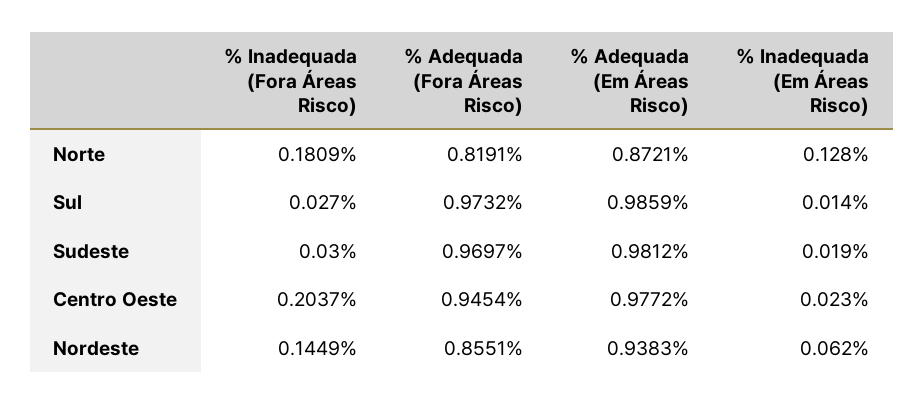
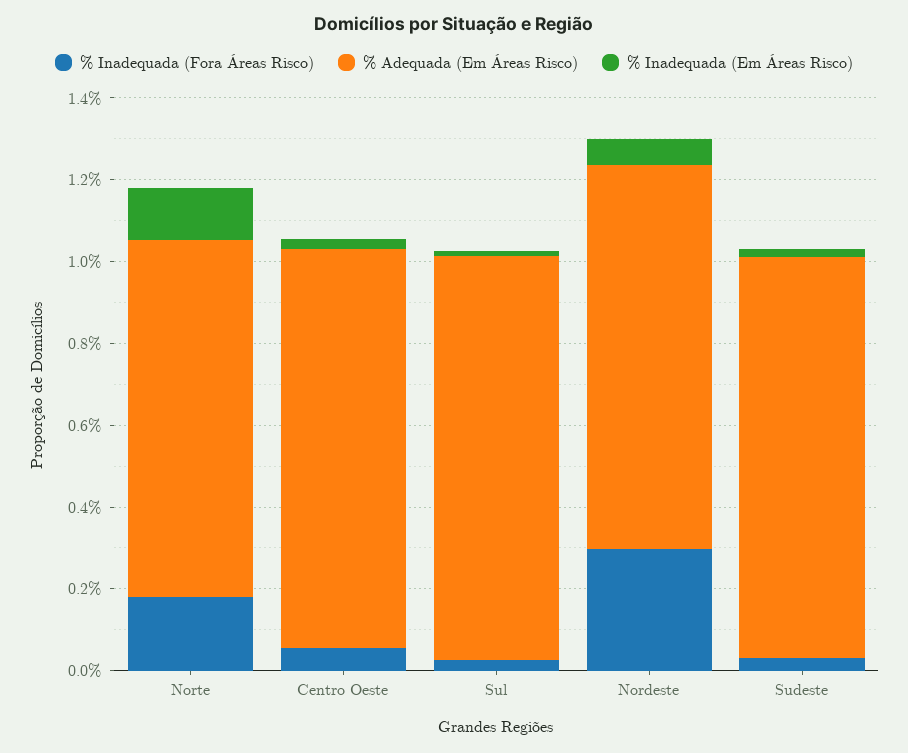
  {
    "% Inadequada (Fora Áreas Risco)": {
      "Norte": 0.1809,
      "Sul": 0.027,
      "Sudeste": 0.03,
-     "Centro Oeste": 0.2037,
+     "Centro Oeste": 0.05,
-     "Nordeste": 0.1449
+     "Nordeste": 0.3
    },
-   "% Adequada (Fora Áreas Risco)": {
-     "Norte": 0.8191,
-     "Sul": 0.9732,
-     "Sudeste": 0.9697,
-     "Centro Oeste": 0.9454,
-     "Nordeste": 0.8551
-   },
    "% Adequada (Em Áreas Risco)": {
      "Norte": 0.8721,
      "Sul": 0.9859,
      "Sudeste": 0.9812,
      "Centro Oeste": 0.9772,
      "Nordeste": 0.9383
    },
    "% Inadequada (Em Áreas Risco)": {
      "Norte": 0.128,
      "Sul": 0.014,
      "Sudeste": 0.019,
      "Centro Oeste": 0.023,
      "Nordeste": 0.062
    }
  }

